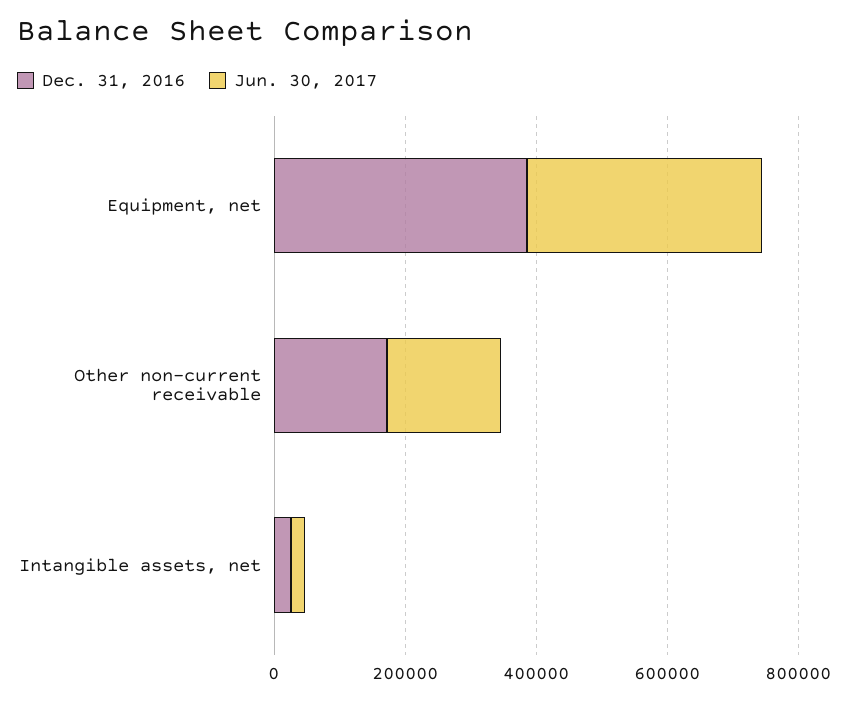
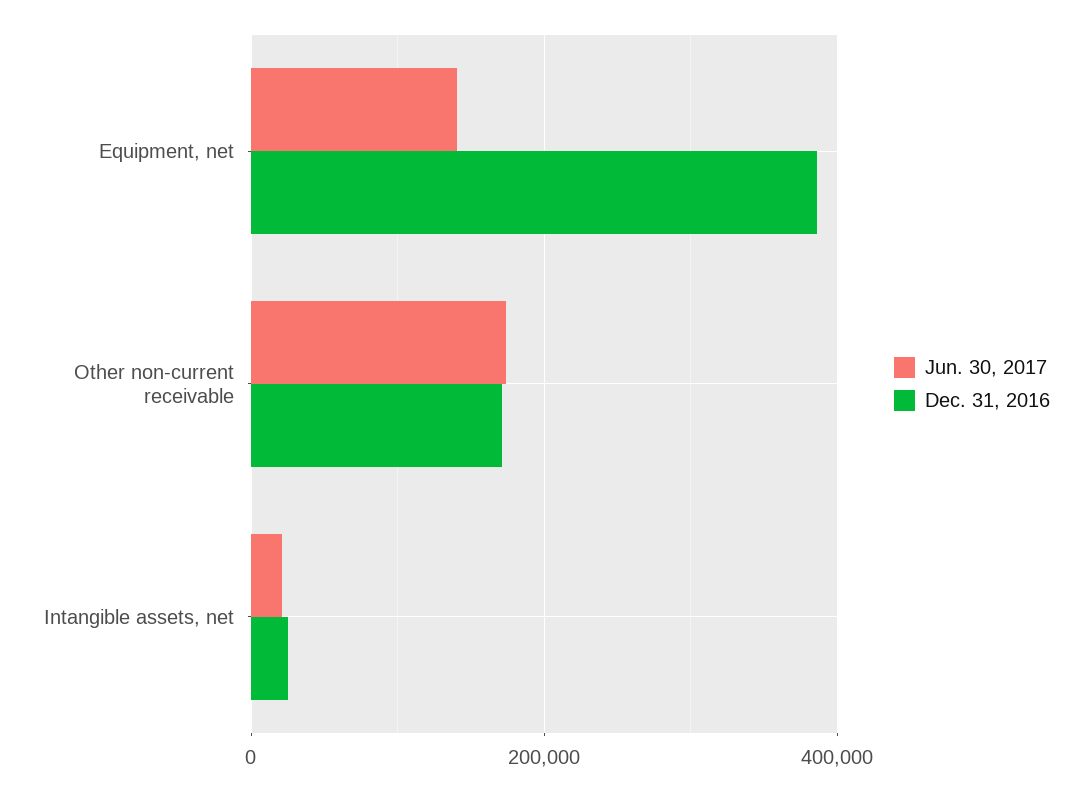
  {
    "Dec. 31, 2016": {
      "Equipment, net": 380000,
      "Other non-current receivable": 180000,
      "Intangible assets, net": 20000
    },
    "Jun. 30, 2017": {
-     "Equipment, net": 350000,
+     "Equipment, net": 140000,
      "Other non-current receivable": 180000,
      "Intangible assets, net": 20000
    }
  }

